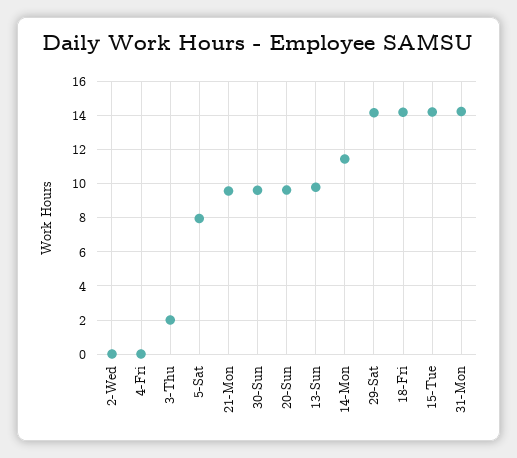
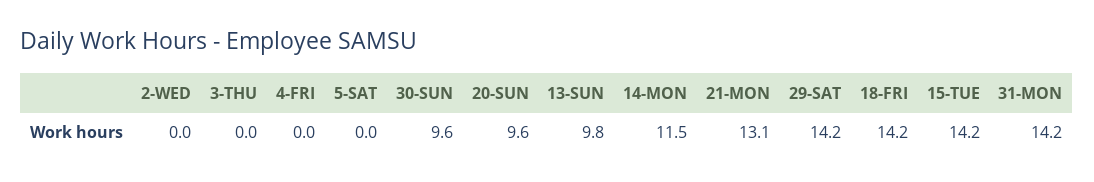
  {
    "2-Wed": 0,
    "4-Fri": 0,
-   "3-Thu": 2,
+   "3-Thu": 0,
-   "5-Sat": 8,
+   "5-Sat": 0,
-   "21-Mon": 9.5,
+   "21-Mon": 13.1,
    "30-Sun": 9.6,
    "20-Sun": 9.6,
    "13-Sun": 9.8,
    "14-Mon": 11.5,
    "29-Sat": 14.2,
    "18-Fri": 14.2,
    "15-Tue": 14.2,
    "31-Mon": 14.2
  }

